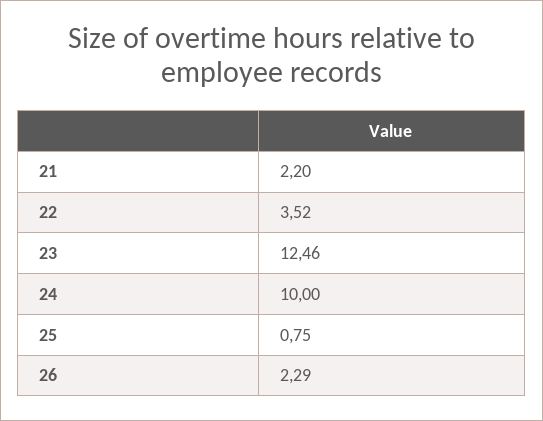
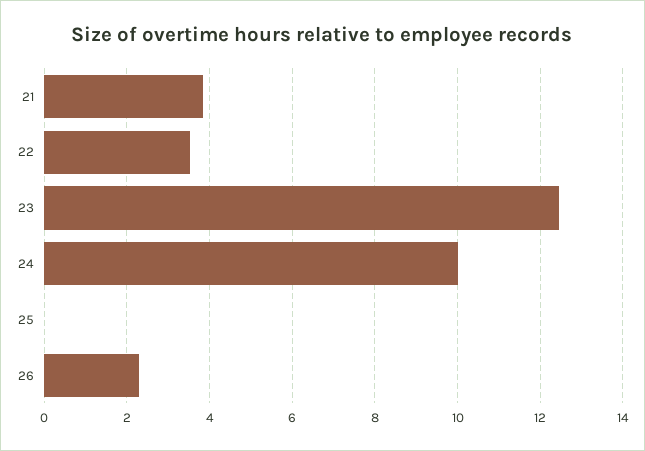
  {
-   "21": 2.2,
+   "21": 3.8,
    "22": 3.52,
    "23": 12.46,
    "24": 10,
-   "25": 0.75,
+   "25": 0,
    "26": 2.29
  }

